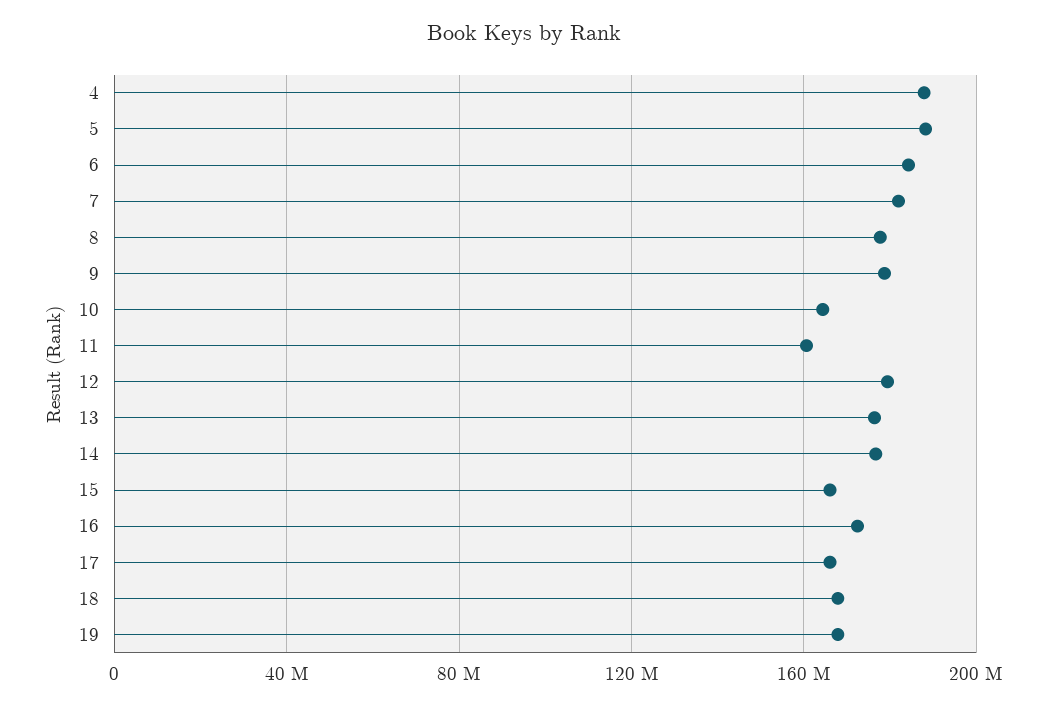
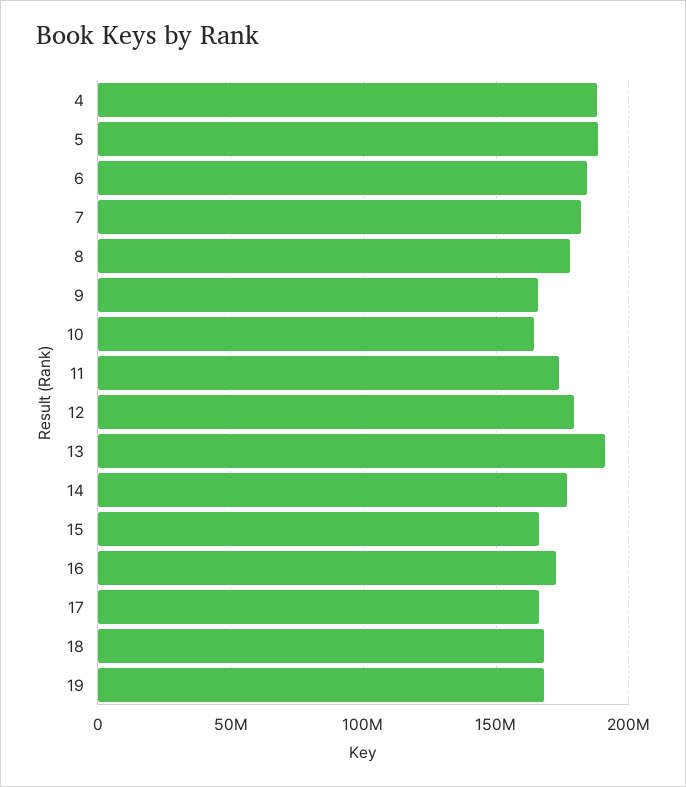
  {
    "4": 190000000,
    "5": 190000000,
    "6": 185000000,
    "7": 180000000,
    "8": 180000000,
-   "9": 180000000,
+   "9": 165000000,
    "10": 165000000,
-   "11": 160000000,
+   "11": 175000000,
    "12": 180000000,
-   "13": 175000000,
+   "13": 190000000,
    "14": 175000000,
    "15": 165000000,
    "16": 170000000,
    "17": 165000000,
    "18": 170000000,
    "19": 170000000
  }

